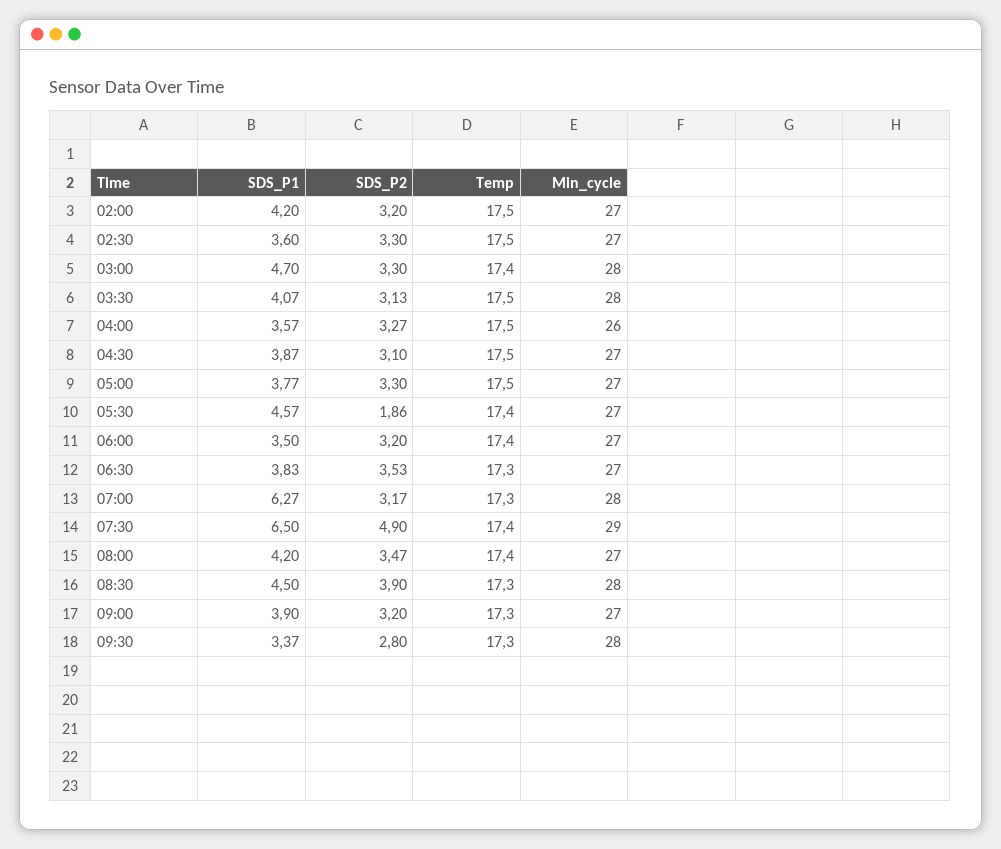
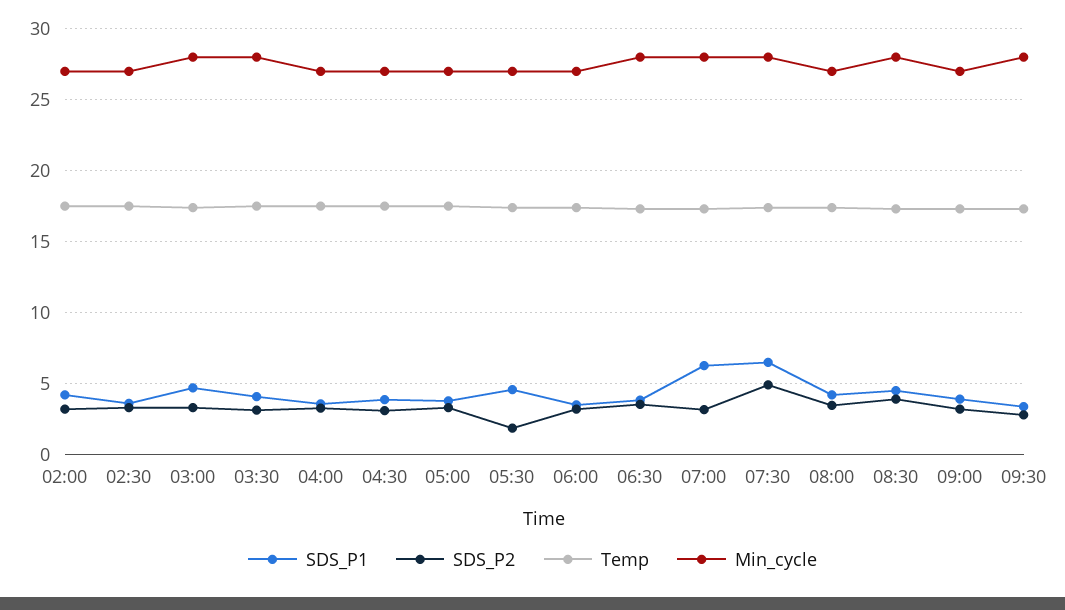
  {
    "SDS_P1": {
      "02:00": 4.2,
      "02:30": 3.6,
      "03:00": 4.7,
      "03:30": 4.07,
      "04:00": 3.57,
      "04:30": 3.87,
      "05:00": 3.77,
      "05:30": 4.57,
      "06:00": 3.5,
      "06:30": 3.83,
      "07:00": 6.27,
      "07:30": 6.5,
      "08:00": 4.2,
      "08:30": 4.5,
      "09:00": 3.9,
      "09:30": 3.37
    },
    "SDS_P2": {
      "02:00": 3.2,
      "02:30": 3.3,
      "03:00": 3.3,
      "03:30": 3.13,
      "04:00": 3.27,
      "04:30": 3.1,
      "05:00": 3.3,
      "05:30": 1.86,
      "06:00": 3.2,
      "06:30": 3.53,
      "07:00": 3.17,
      "07:30": 4.9,
      "08:00": 3.47,
      "08:30": 3.9,
      "09:00": 3.2,
      "09:30": 2.8
    },
    "Temp": {
      "02:00": 17.5,
      "02:30": 17.5,
      "03:00": 17.4,
      "03:30": 17.5,
      "04:00": 17.5,
      "04:30": 17.5,
      "05:00": 17.5,
      "05:30": 17.4,
      "06:00": 17.4,
      "06:30": 17.3,
      "07:00": 17.3,
      "07:30": 17.4,
      "08:00": 17.4,
      "08:30": 17.3,
      "09:00": 17.3,
      "09:30": 17.3
    },
    "Min_cycle": {
      "02:00": 27,
      "02:30": 27,
      "03:00": 28,
      "03:30": 28,
-     "04:00": 26,
+     "04:00": 27,
      "04:30": 27,
      "05:00": 27,
      "05:30": 27,
      "06:00": 27,
-     "06:30": 27,
+     "06:30": 28,
      "07:00": 28,
-     "07:30": 29,
+     "07:30": 28,
      "08:00": 27,
      "08:30": 28,
      "09:00": 27,
      "09:30": 28
    }
  }

